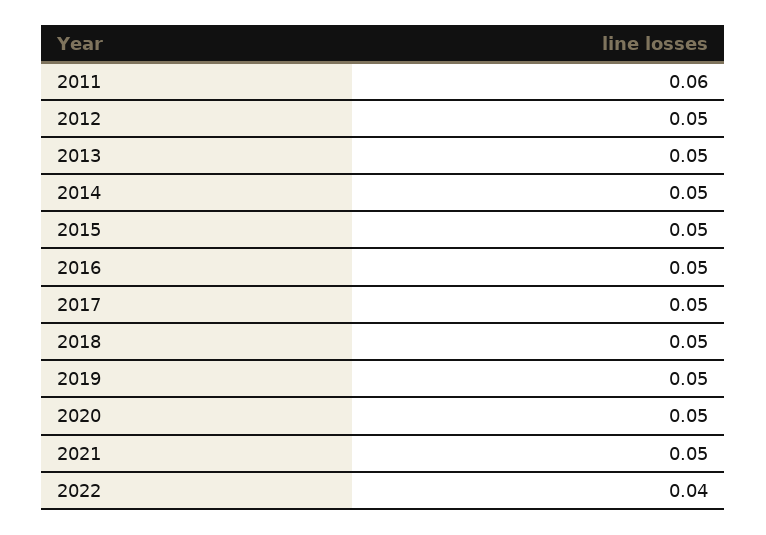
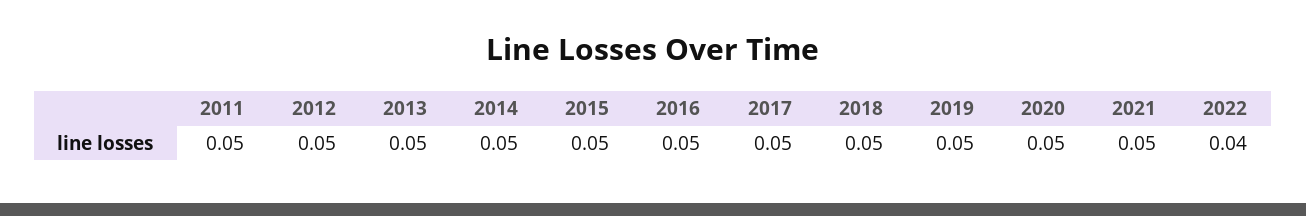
  {
-   "2011": 0.06,
+   "2011": 0.05,
    "2012": 0.05,
    "2013": 0.05,
    "2014": 0.05,
    "2015": 0.05,
    "2016": 0.05,
    "2017": 0.05,
    "2018": 0.05,
    "2019": 0.05,
    "2020": 0.05,
    "2021": 0.05,
    "2022": 0.04
  }

